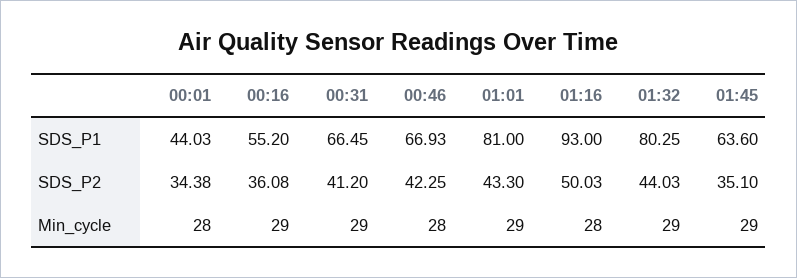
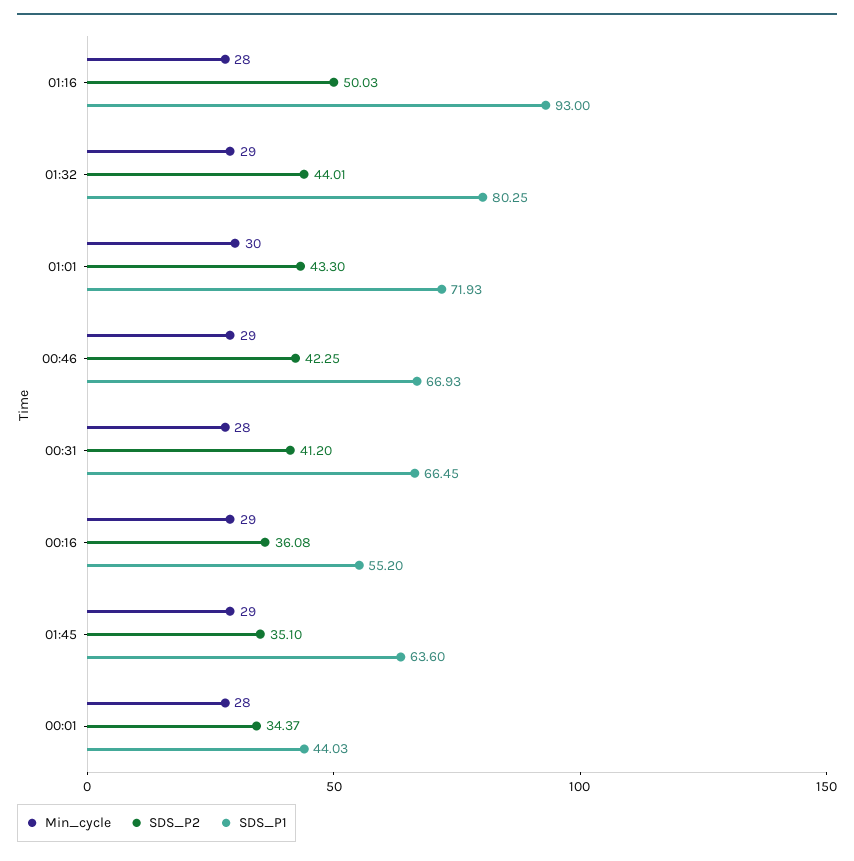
  {
    "SDS_P1": {
      "00:01": 44.03,
      "00:16": 55.2,
      "00:31": 66.45,
      "00:46": 66.93,
-     "01:01": 81,
+     "01:01": 71.93,
      "01:16": 93,
      "01:32": 80.25,
      "01:45": 63.6
    },
    "SDS_P2": {
-     "00:01": 34.38,
+     "00:01": 34.37,
      "00:16": 36.08,
      "00:31": 41.2,
      "00:46": 42.25,
      "01:01": 43.3,
      "01:16": 50.03,
-     "01:32": 44.03,
+     "01:32": 44.01,
      "01:45": 35.1
    },
    "Min_cycle": {
      "00:01": 28,
      "00:16": 29,
-     "00:31": 29,
+     "00:31": 28,
-     "00:46": 28,
+     "00:46": 29,
-     "01:01": 29,
+     "01:01": 30,
      "01:16": 28,
      "01:32": 29,
      "01:45": 29
    }
  }

